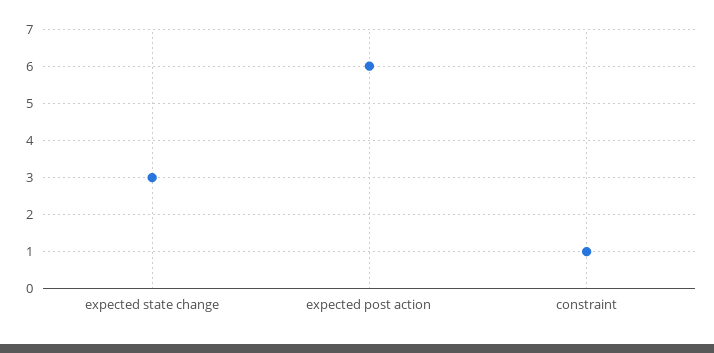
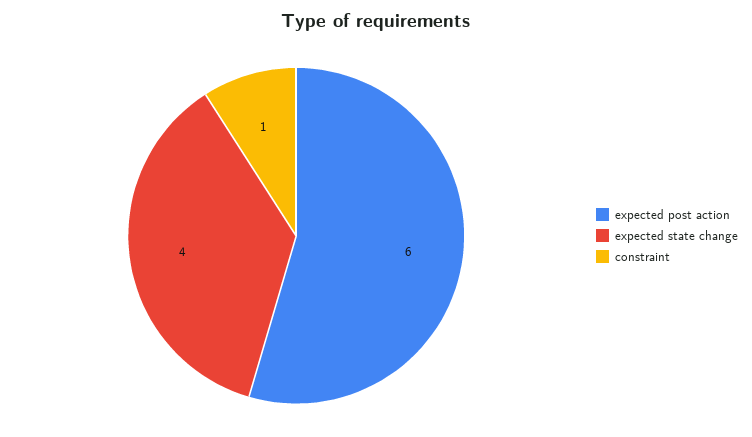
  {
-   "expected state change": 3,
+   "expected state change": 4,
    "expected post action": 6,
    "constraint": 1
  }

